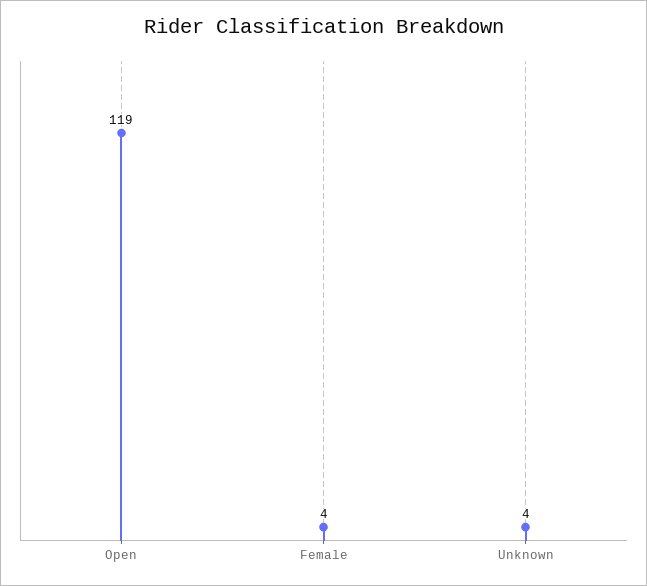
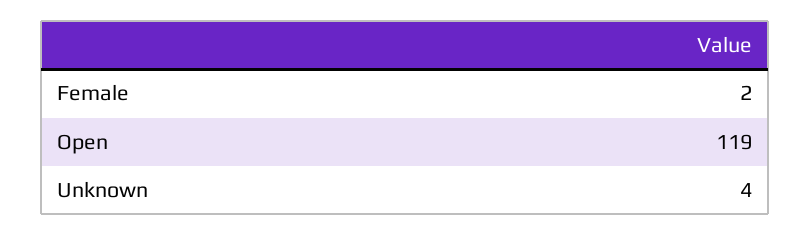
  {
    "Open": 119,
-   "Female": 4,
+   "Female": 2,
    "Unknown": 4
  }

